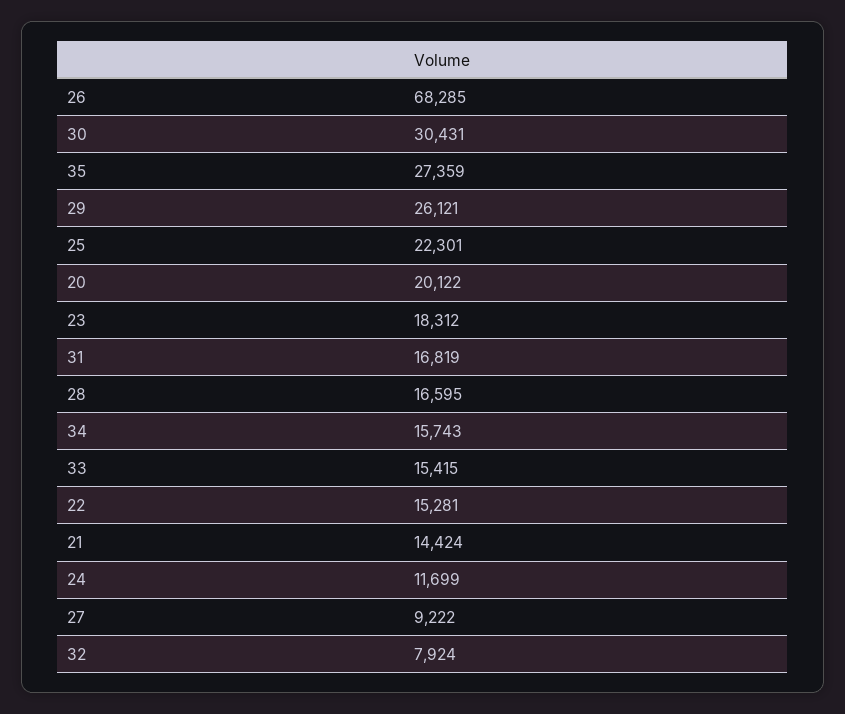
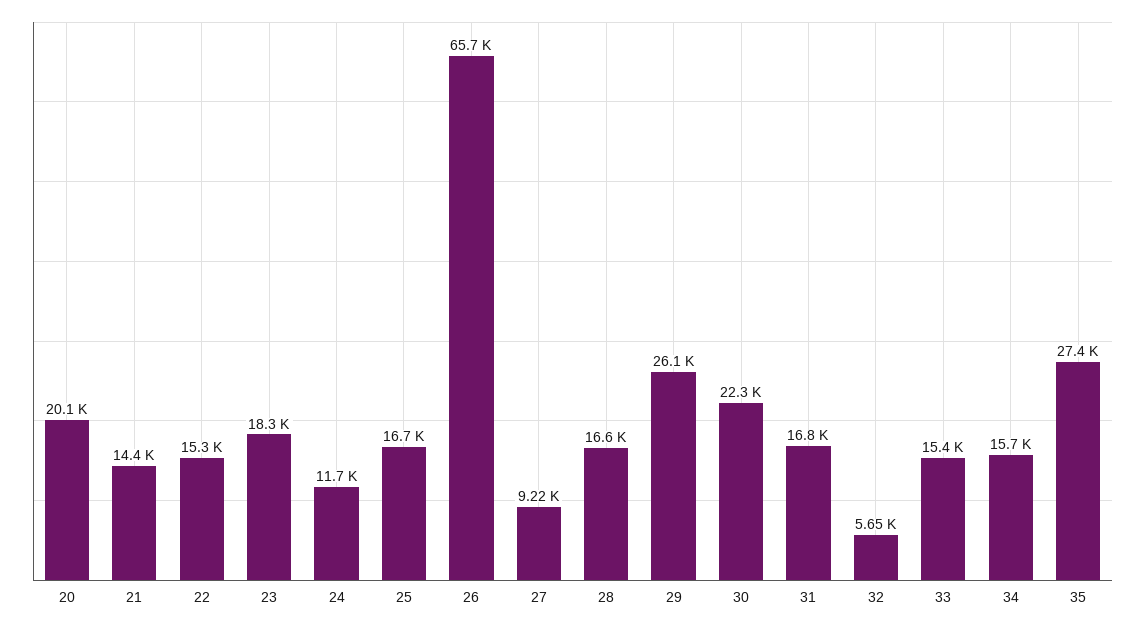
  {
-   "26": 68285,
+   "26": 65700,
-   "30": 30431,
+   "30": 22300,
    "35": 27359,
    "29": 26121,
-   "25": 22301,
+   "25": 16700,
    "20": 20122,
    "23": 18312,
    "31": 16819,
    "28": 16595,
    "34": 15743,
    "33": 15415,
    "22": 15281,
    "21": 14424,
    "24": 11699,
    "27": 9222,
-   "32": 7924
+   "32": 5650
  }

